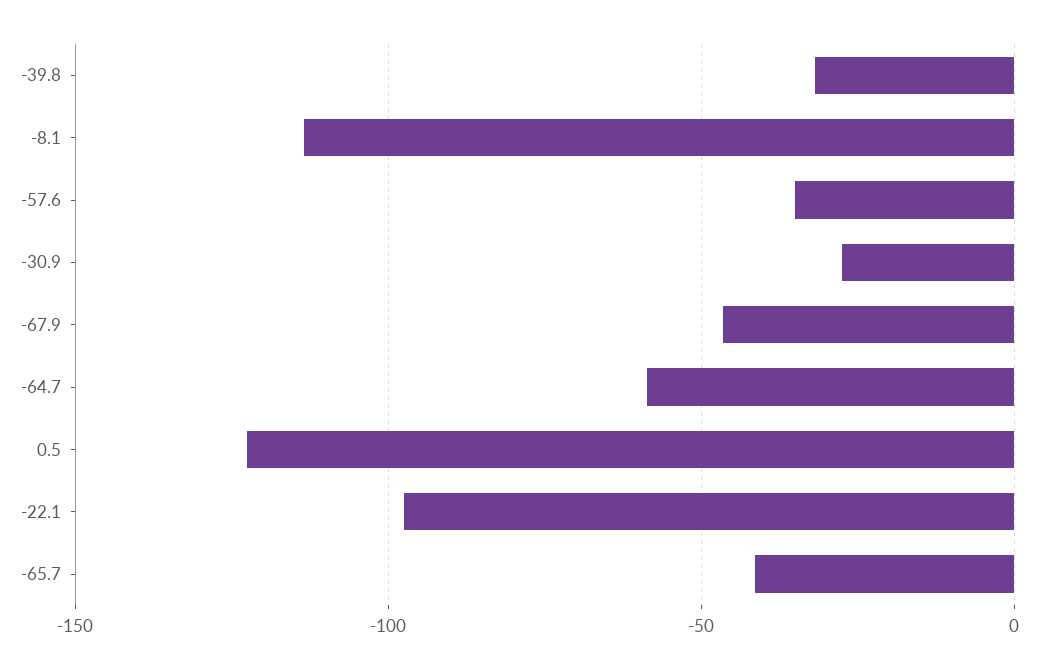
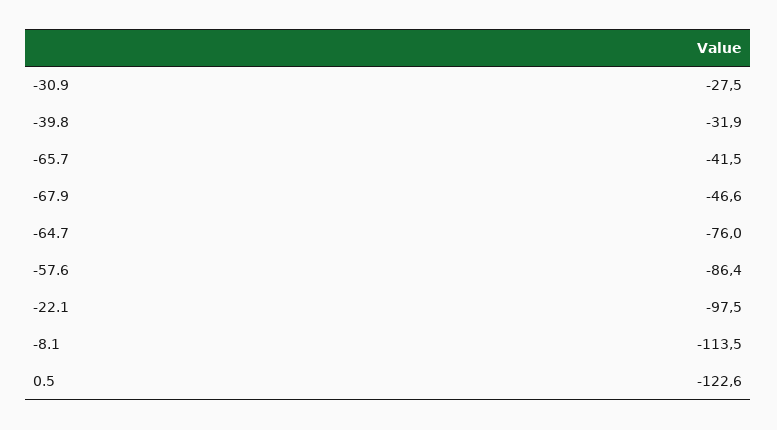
  {
    "-39.8": -31.9,
    "-8.1": -113.5,
-   "-57.6": -35,
+   "-57.6": -86.4,
    "-30.9": -27.5,
    "-67.9": -46.6,
-   "-64.7": -60,
+   "-64.7": -76,
    "0.5": -122.6,
    "-22.1": -97.5,
    "-65.7": -41.5
  }

